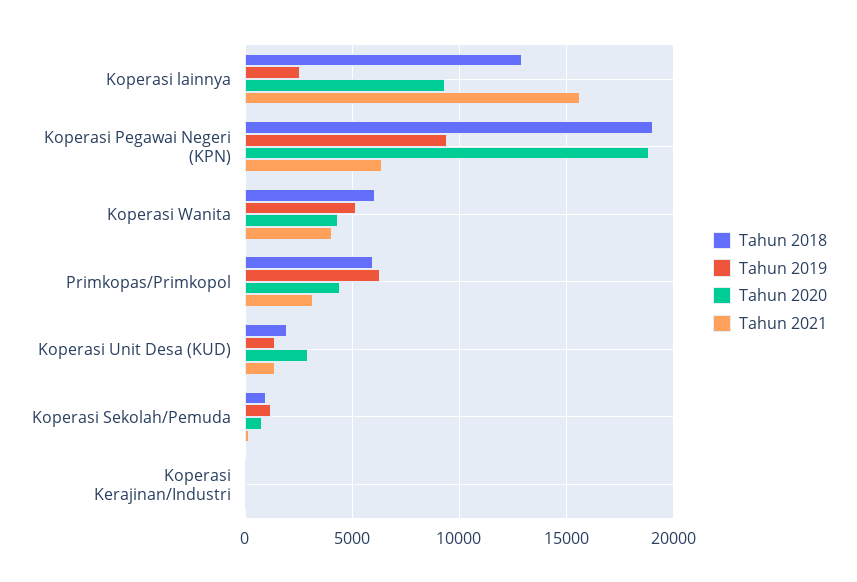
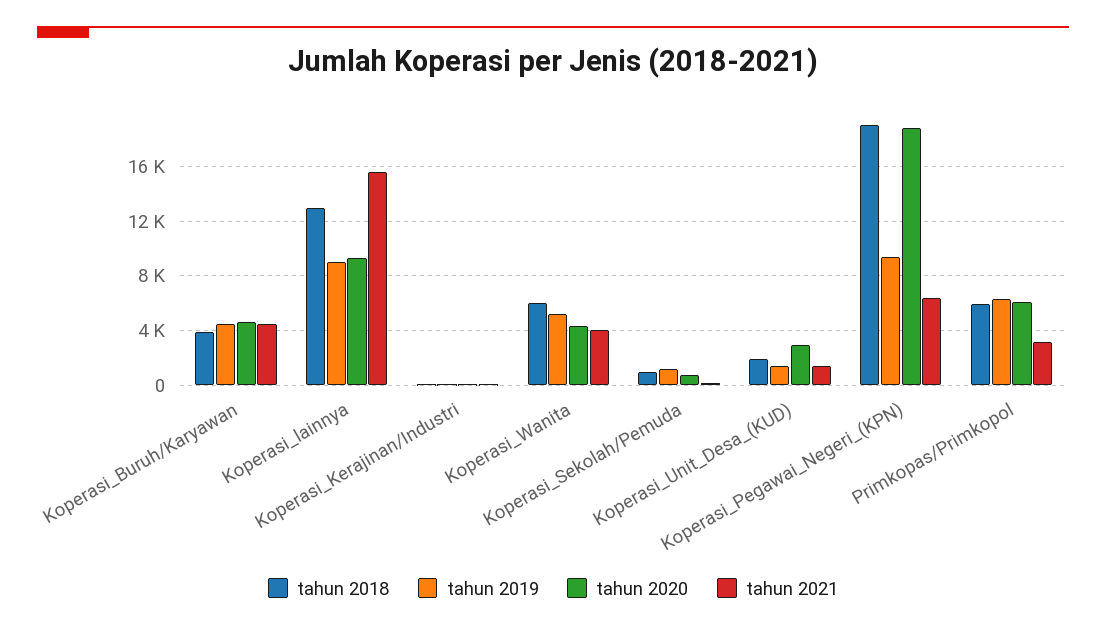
  {
    "Tahun 2018": {
      "Koperasi lainnya": 13000,
      "Koperasi Pegawai Negeri (KPN)": 19000,
      "Koperasi Wanita": 6000,
      "Primkopas/Primkopol": 6000,
      "Koperasi Unit Desa (KUD)": 2000,
      "Koperasi Sekolah/Pemuda": 1000,
-     "Koperasi Kerajinan/Industri": 0
+     "Koperasi Kerajinan/Industri": 0,
+     "Koperasi_Buruh/Karyawan": 4000
    },
    "Tahun 2019": {
-     "Koperasi lainnya": 2500,
+     "Koperasi lainnya": 9000,
      "Koperasi Pegawai Negeri (KPN)": 9500,
      "Koperasi Wanita": 5000,
      "Primkopas/Primkopol": 6500,
      "Koperasi Unit Desa (KUD)": 1500,
      "Koperasi Sekolah/Pemuda": 1000,
-     "Koperasi Kerajinan/Industri": 0
+     "Koperasi Kerajinan/Industri": 0,
+     "Koperasi_Buruh/Karyawan": 4500
    },
    "Tahun 2020": {
      "Koperasi lainnya": 9500,
      "Koperasi Pegawai Negeri (KPN)": 19000,
      "Koperasi Wanita": 4500,
-     "Primkopas/Primkopol": 4500,
+     "Primkopas/Primkopol": 6000,
      "Koperasi Unit Desa (KUD)": 3000,
      "Koperasi Sekolah/Pemuda": 1000,
-     "Koperasi Kerajinan/Industri": 0
+     "Koperasi Kerajinan/Industri": 0,
+     "Koperasi_Buruh/Karyawan": 4500
    },
    "Tahun 2021": {
      "Koperasi lainnya": 15500,
      "Koperasi Pegawai Negeri (KPN)": 6500,
      "Koperasi Wanita": 4000,
      "Primkopas/Primkopol": 3000,
      "Koperasi Unit Desa (KUD)": 1500,
      "Koperasi Sekolah/Pemuda": 0,
-     "Koperasi Kerajinan/Industri": 0
+     "Koperasi Kerajinan/Industri": 0,
+     "Koperasi_Buruh/Karyawan": 4500
    }
  }

